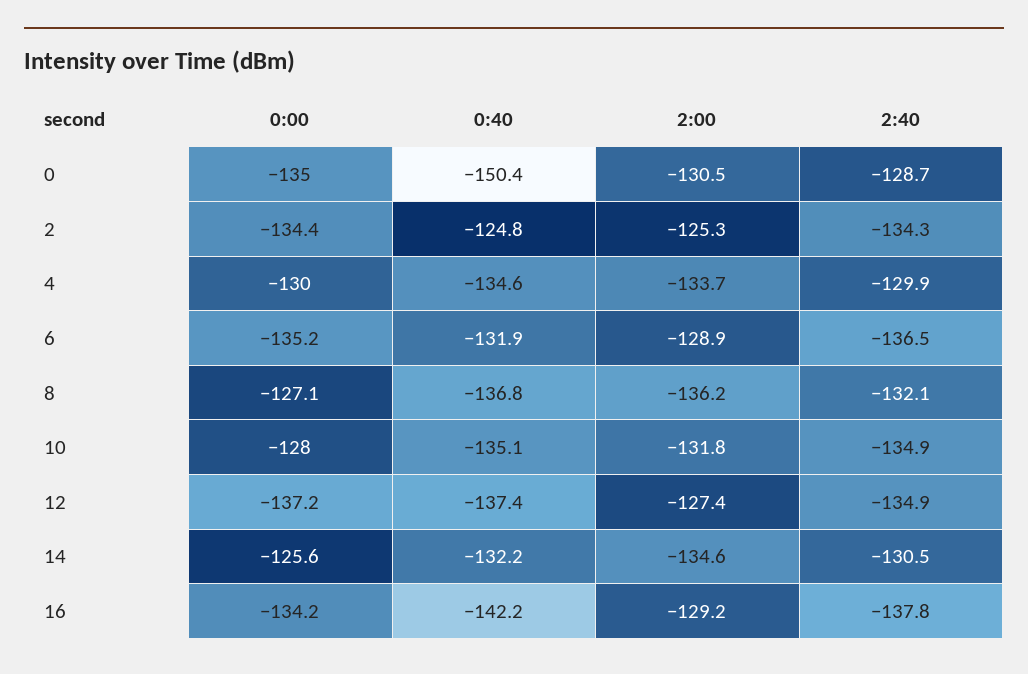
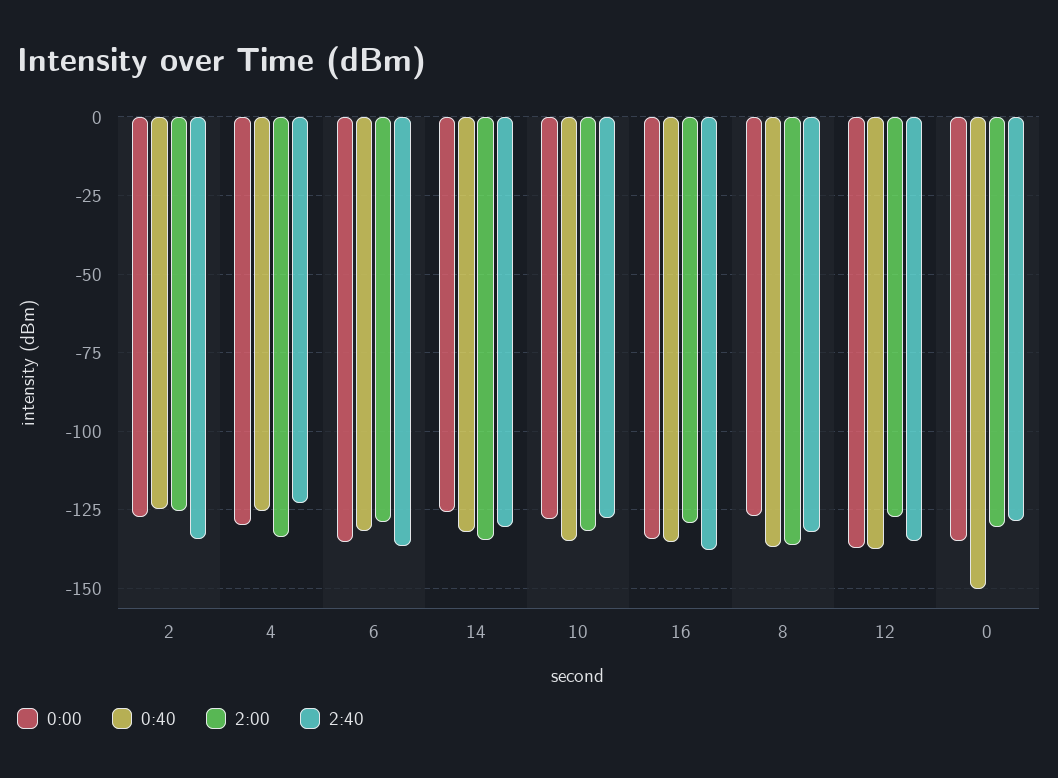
  {
    "0:00": {
      "0": -135,
-     "2": -134.4,
+     "2": -127.5,
      "4": -130,
      "6": -135.2,
      "8": -127.1,
      "10": -128,
      "12": -137.2,
      "14": -125.6,
      "16": -134.2
    },
    "0:40": {
      "0": -150.4,
      "2": -124.8,
-     "4": -134.6,
+     "4": -125,
      "6": -131.9,
      "8": -136.8,
      "10": -135.1,
      "12": -137.4,
      "14": -132.2,
-     "16": -142.2
+     "16": -135
    },
    "2:00": {
      "0": -130.5,
      "2": -125.3,
      "4": -133.7,
      "6": -128.9,
      "8": -136.2,
      "10": -131.8,
      "12": -127.4,
      "14": -134.6,
      "16": -129.2
    },
    "2:40": {
      "0": -128.7,
      "2": -134.3,
-     "4": -129.9,
+     "4": -122.5,
      "6": -136.5,
      "8": -132.1,
-     "10": -134.9,
+     "10": -127.5,
      "12": -134.9,
      "14": -130.5,
      "16": -137.8
    }
  }

